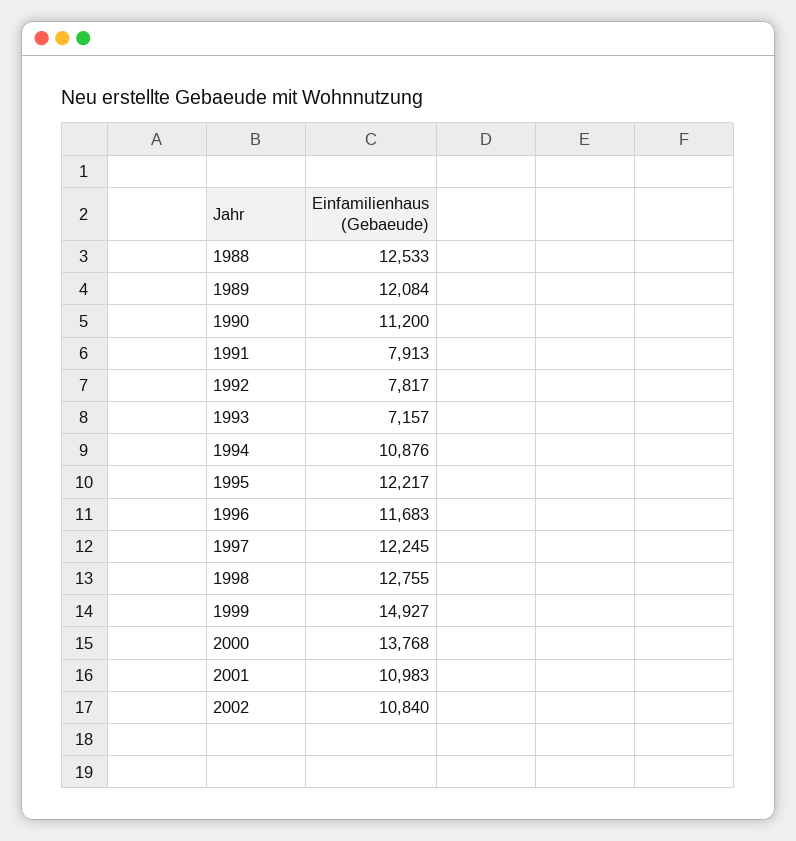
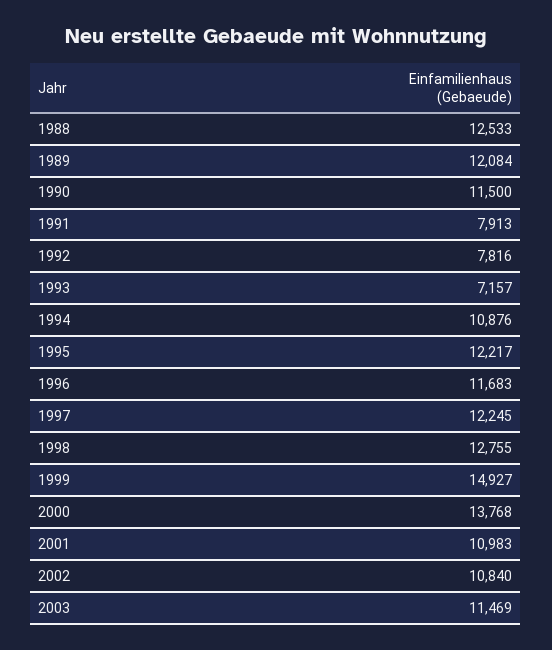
  {
    "1988": 12533,
    "1989": 12084,
-   "1990": 11200,
+   "1990": 11500,
    "1991": 7913,
-   "1992": 7817,
+   "1992": 7816,
    "1993": 7157,
    "1994": 10876,
    "1995": 12217,
    "1996": 11683,
    "1997": 12245,
    "1998": 12755,
    "1999": 14927,
    "2000": 13768,
    "2001": 10983,
-   "2002": 10840
+   "2002": 10840,
+   "2003": 11469
  }

